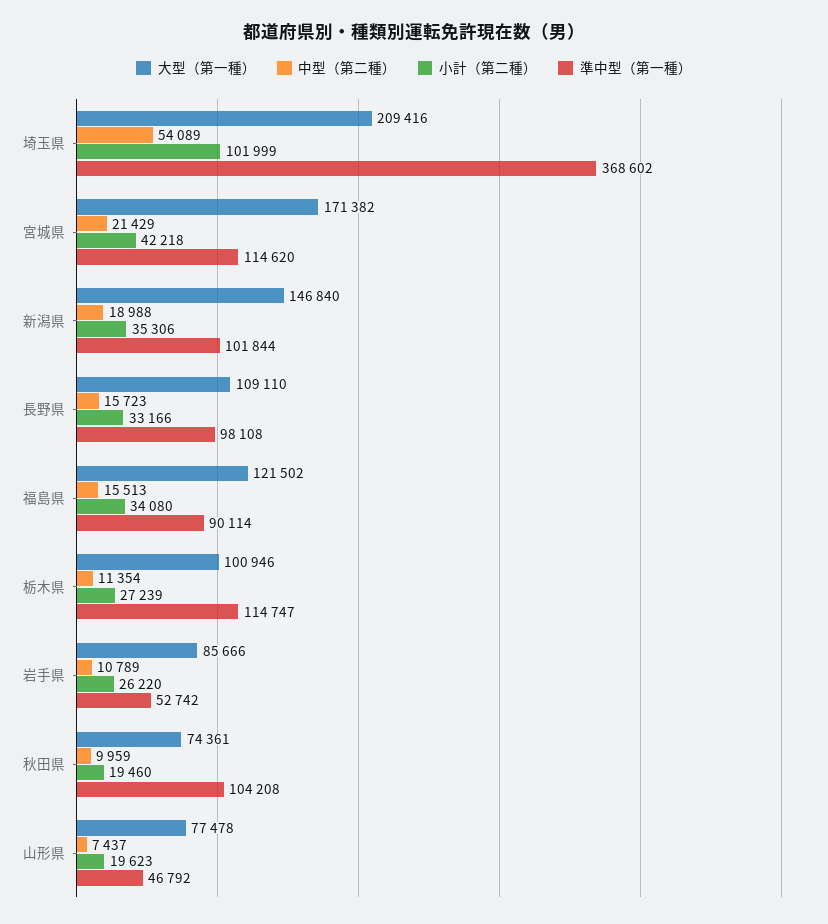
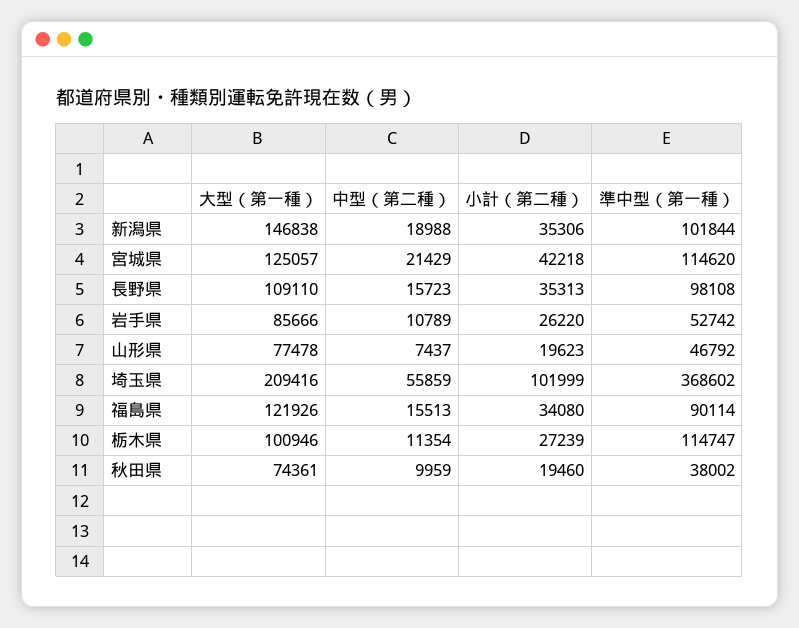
  {
    "大型（第一種）": {
      "埼玉県": 209416,
-     "宮城県": 171382,
+     "宮城県": 125057,
-     "新潟県": 146840,
+     "新潟県": 146838,
      "長野県": 109110,
-     "福島県": 121502,
+     "福島県": 121926,
      "栃木県": 100946,
      "岩手県": 85666,
      "秋田県": 74361,
      "山形県": 77478
    },
    "中型（第二種）": {
-     "埼玉県": 54089,
+     "埼玉県": 55859,
      "宮城県": 21429,
      "新潟県": 18988,
      "長野県": 15723,
      "福島県": 15513,
      "栃木県": 11354,
      "岩手県": 10789,
      "秋田県": 9959,
      "山形県": 7437
    },
    "小計（第二種）": {
      "埼玉県": 101999,
      "宮城県": 42218,
      "新潟県": 35306,
-     "長野県": 33166,
+     "長野県": 35313,
      "福島県": 34080,
      "栃木県": 27239,
      "岩手県": 26220,
      "秋田県": 19460,
      "山形県": 19623
    },
    "準中型（第一種）": {
      "埼玉県": 368602,
      "宮城県": 114620,
      "新潟県": 101844,
      "長野県": 98108,
      "福島県": 90114,
      "栃木県": 114747,
      "岩手県": 52742,
-     "秋田県": 104208,
+     "秋田県": 38002,
      "山形県": 46792
    }
  }

